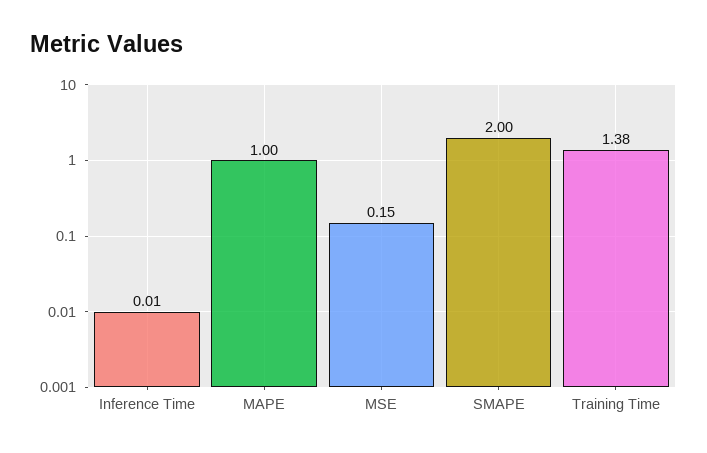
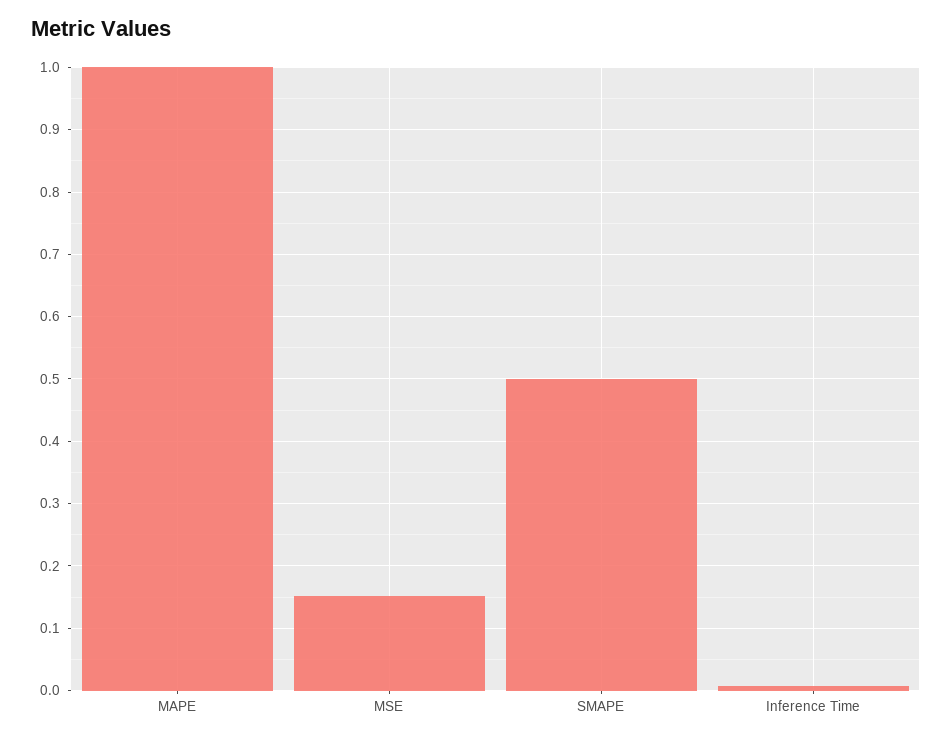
  {
    "Inference Time": 0.01,
    "MAPE": 1,
    "MSE": 0.15,
-   "SMAPE": 2,
+   "SMAPE": 0.5
-   "Training Time": 1.38
  }

